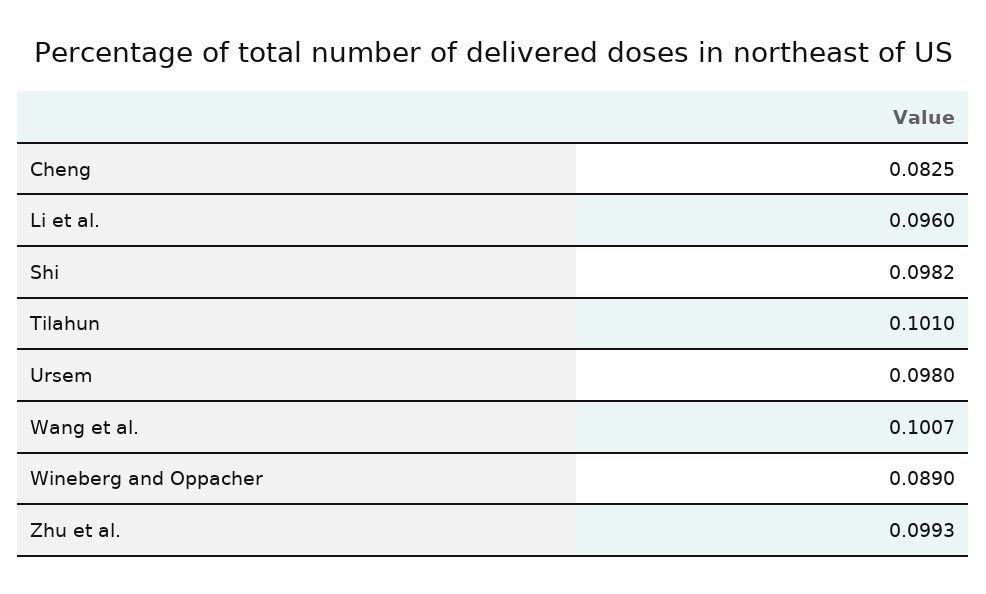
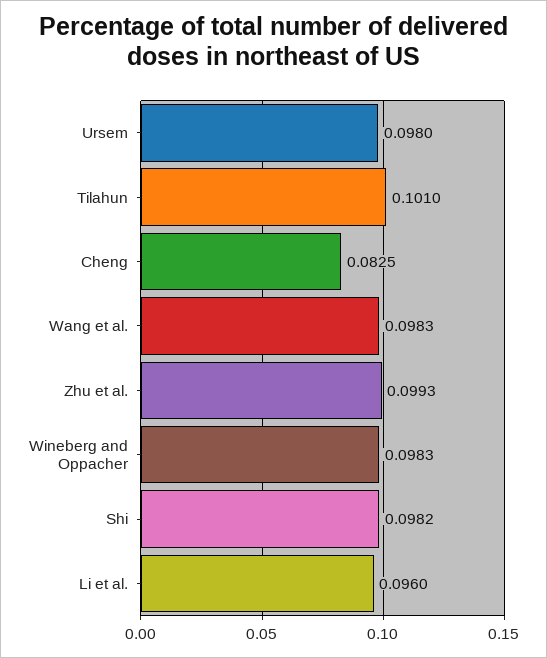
  {
    "Cheng": 0.0825,
    "Li et al.": 0.096,
    "Shi": 0.0982,
    "Tilahun": 0.101,
    "Ursem": 0.098,
-   "Wang et al.": 0.1007,
+   "Wang et al.": 0.0983,
-   "Wineberg and Oppacher": 0.089,
+   "Wineberg and Oppacher": 0.0983,
    "Zhu et al.": 0.0993
  }

